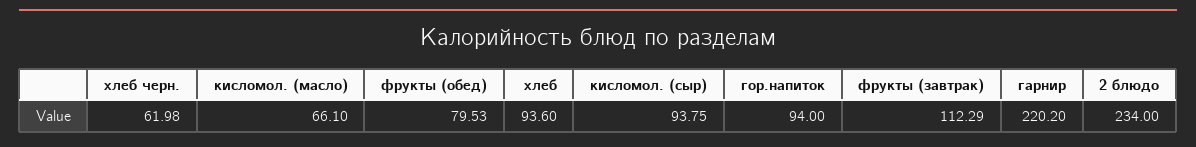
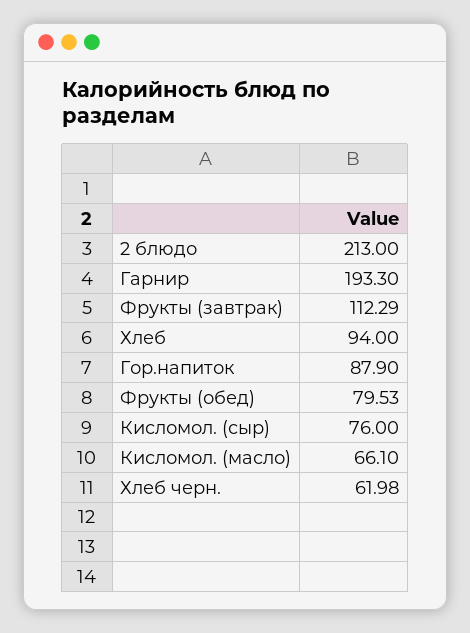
  {
    "хлеб черн.": 61.98,
    "кисломол. (масло)": 66.1,
    "фрукты (обед)": 79.53,
-   "хлеб": 93.6,
+   "хлеб": 94,
-   "кисломол. (сыр)": 93.75,
+   "кисломол. (сыр)": 76,
-   "гор.напиток": 94,
+   "гор.напиток": 87.9,
    "фрукты (завтрак)": 112.29,
-   "гарнир": 220.2,
+   "гарнир": 193.3,
-   "2 блюдо": 234
+   "2 блюдо": 213
  }

